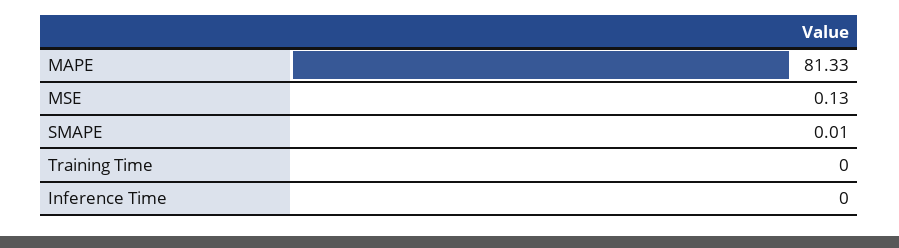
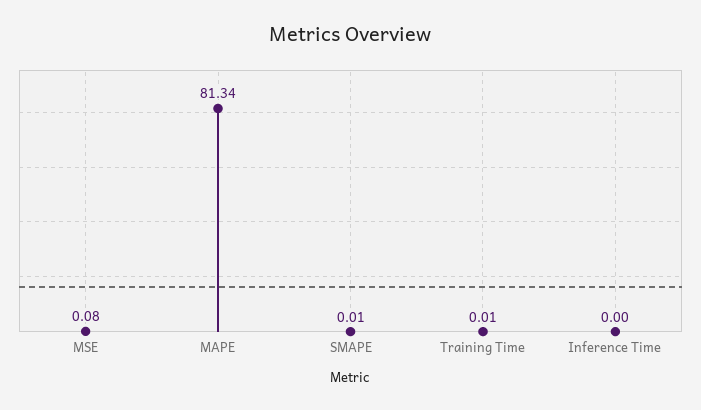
  {
-   "MAPE": 81.33,
+   "MAPE": 81.34,
-   "MSE": 0.13,
+   "MSE": 0.08,
    "SMAPE": 0.01,
-   "Training Time": 0,
+   "Training Time": 0.01,
    "Inference Time": 0
  }

